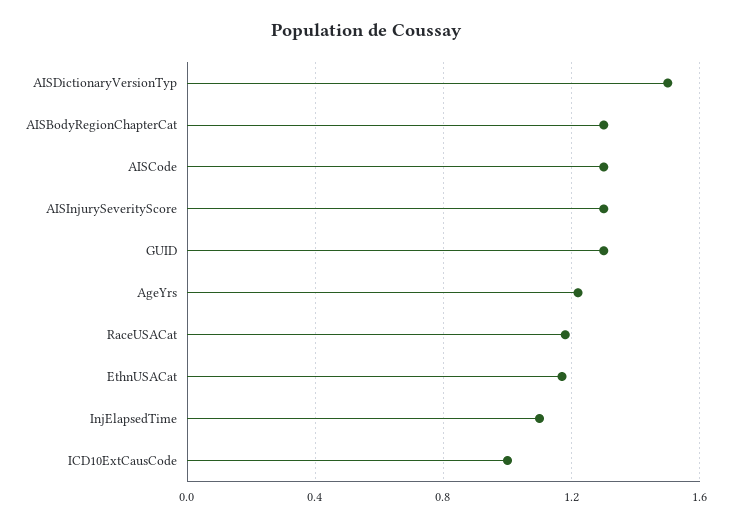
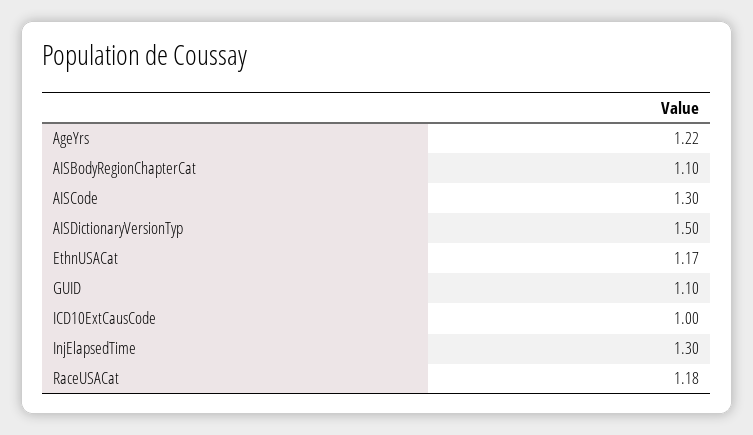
  {
    "AISDictionaryVersionTyp": 1.5,
-   "AISBodyRegionChapterCat": 1.3,
+   "AISBodyRegionChapterCat": 1.1,
    "AISCode": 1.3,
-   "AISInjurySeverityScore": 1.3,
-   "GUID": 1.3,
+   "GUID": 1.1,
    "AgeYrs": 1.22,
    "RaceUSACat": 1.18,
    "EthnUSACat": 1.17,
-   "InjElapsedTime": 1.1,
+   "InjElapsedTime": 1.3,
    "ICD10ExtCausCode": 1
  }

